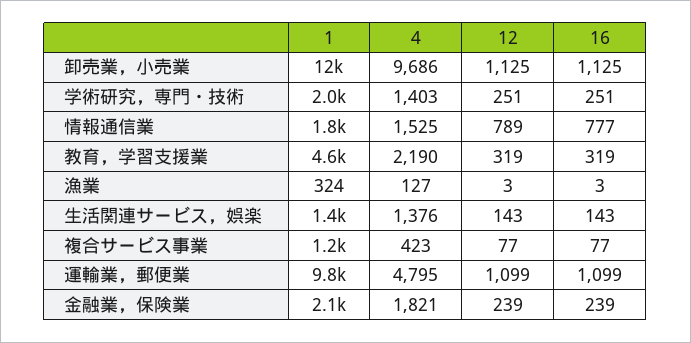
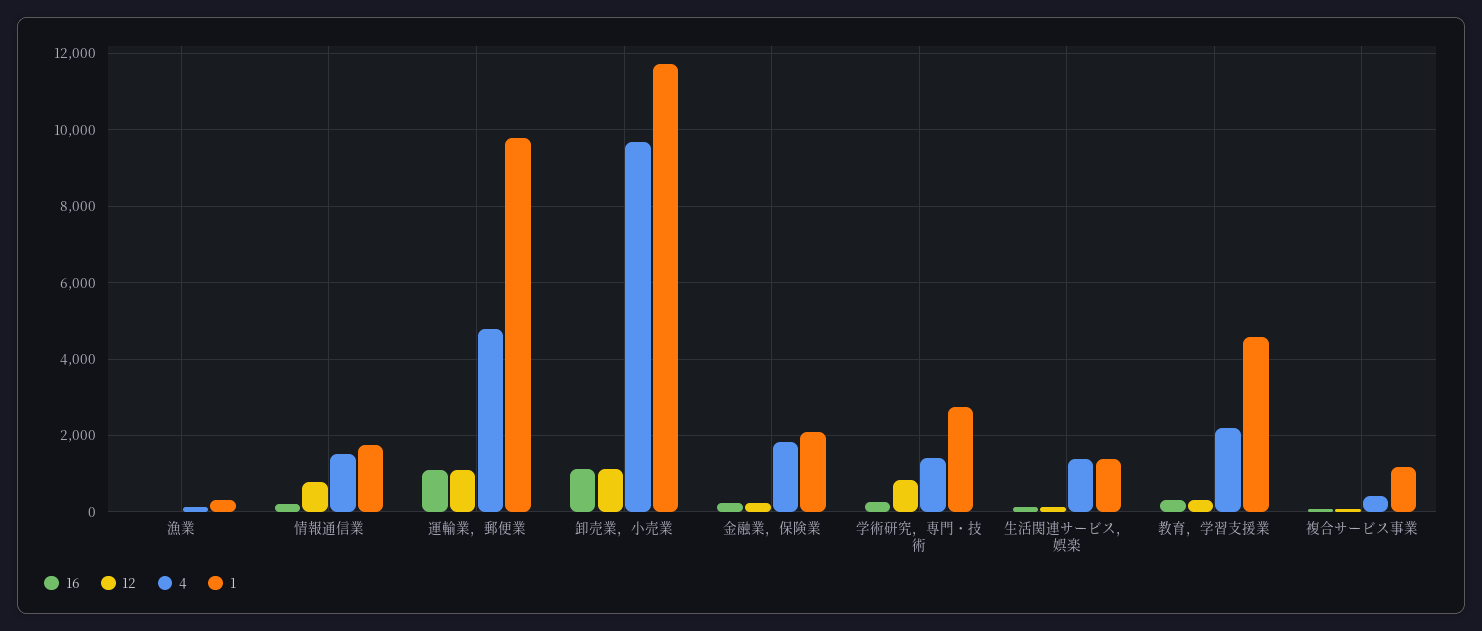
  {
    "1": {
      "卸売業，小売業": 12000,
-     "学術研究，専門・技術": 2000,
+     "学術研究，専門・技術": 2800,
      "情報通信業": 1800,
      "教育，学習支援業": 4600,
      "漁業": 324,
      "生活関連サービス，娯楽": 1400,
      "複合サービス事業": 1200,
      "運輸業，郵便業": 9800,
      "金融業，保険業": 2100
    },
    "4": {
      "卸売業，小売業": 9686,
      "学術研究，専門・技術": 1403,
      "情報通信業": 1525,
      "教育，学習支援業": 2190,
      "漁業": 127,
      "生活関連サービス，娯楽": 1376,
      "複合サービス事業": 423,
      "運輸業，郵便業": 4795,
      "金融業，保険業": 1821
    },
    "12": {
      "卸売業，小売業": 1125,
-     "学術研究，専門・技術": 251,
+     "学術研究，専門・技術": 800,
      "情報通信業": 789,
      "教育，学習支援業": 319,
      "漁業": 3,
      "生活関連サービス，娯楽": 143,
      "複合サービス事業": 77,
      "運輸業，郵便業": 1099,
      "金融業，保険業": 239
    },
    "16": {
      "卸売業，小売業": 1125,
      "学術研究，専門・技術": 251,
-     "情報通信業": 777,
+     "情報通信業": 200,
      "教育，学習支援業": 319,
      "漁業": 3,
      "生活関連サービス，娯楽": 143,
      "複合サービス事業": 77,
      "運輸業，郵便業": 1099,
      "金融業，保険業": 239
    }
  }

